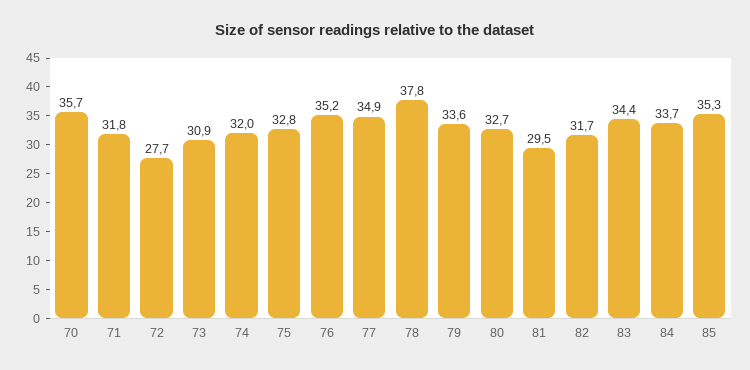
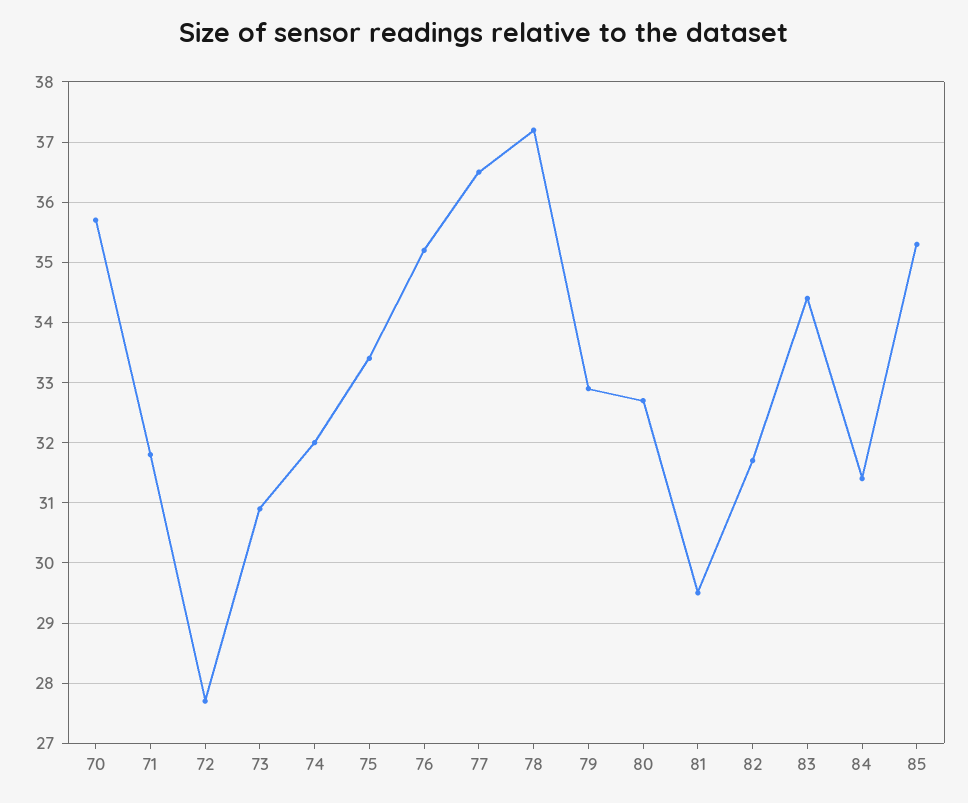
  {
    "70": 35.7,
    "71": 31.8,
    "72": 27.7,
    "73": 30.9,
    "74": 32,
-   "75": 32.8,
+   "75": 33.4,
    "76": 35.2,
-   "77": 34.9,
+   "77": 36.5,
-   "78": 37.8,
+   "78": 37.2,
-   "79": 33.6,
+   "79": 32.9,
    "80": 32.7,
    "81": 29.5,
    "82": 31.7,
    "83": 34.4,
-   "84": 33.7,
+   "84": 31.4,
    "85": 35.3
  }

